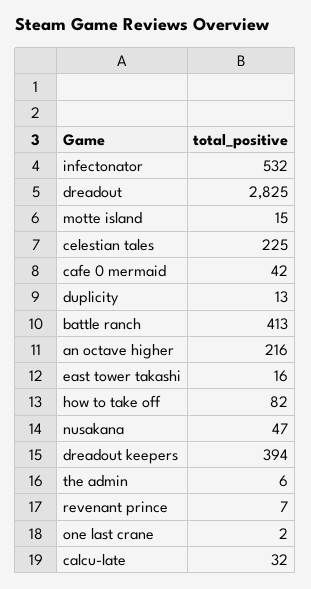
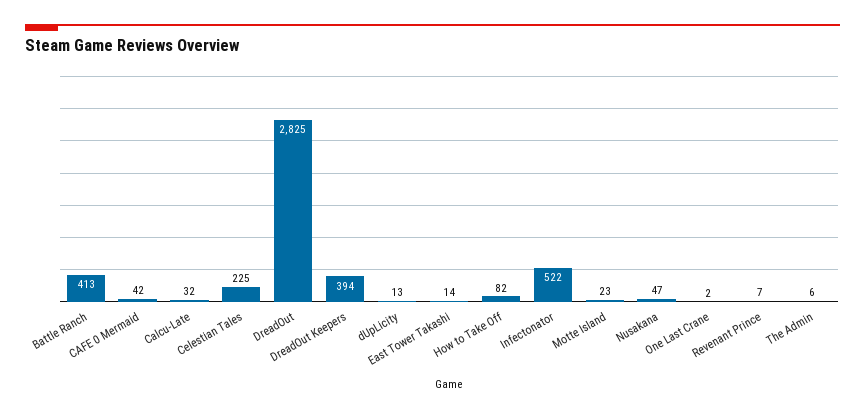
  {
-   "infectonator": 532,
+   "infectonator": 522,
    "dreadout": 2825,
-   "motte island": 15,
+   "motte island": 23,
    "celestian tales": 225,
    "cafe 0 mermaid": 42,
    "duplicity": 13,
    "battle ranch": 413,
-   "an octave higher": 216,
-   "east tower takashi": 16,
+   "east tower takashi": 14,
    "how to take off": 82,
    "nusakana": 47,
    "dreadout keepers": 394,
    "the admin": 6,
    "revenant prince": 7,
    "one last crane": 2,
    "calcu-late": 32
  }

